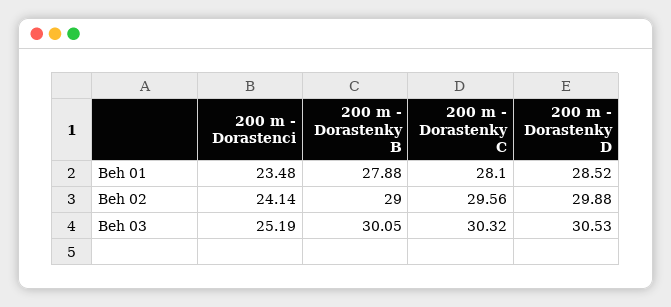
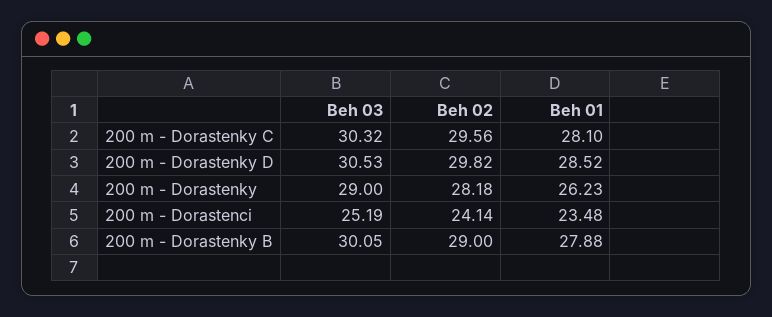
  {
    "200 m - Dorastenci": {
      "Beh 01": 23.48,
      "Beh 02": 24.14,
      "Beh 03": 25.19
    },
    "200 m - Dorastenky B": {
      "Beh 01": 27.88,
      "Beh 02": 29,
      "Beh 03": 30.05
    },
    "200 m - Dorastenky C": {
      "Beh 01": 28.1,
      "Beh 02": 29.56,
      "Beh 03": 30.32
    },
    "200 m - Dorastenky D": {
      "Beh 01": 28.52,
-     "Beh 02": 29.88,
+     "Beh 02": 29.82,
      "Beh 03": 30.53
-   }
+   },
+   "200 m - Dorastenky": {
+     "Beh 03": 29,
+     "Beh 02": 28.18,
+     "Beh 01": 26.23
+   }
  }

